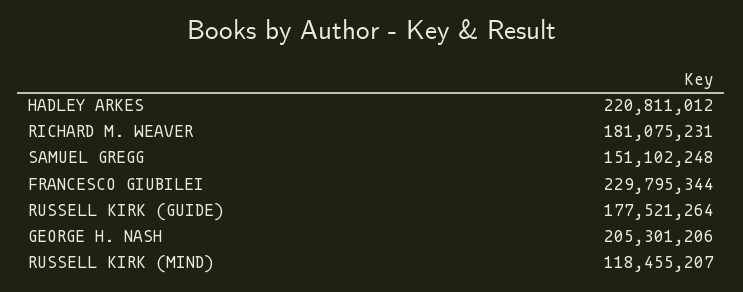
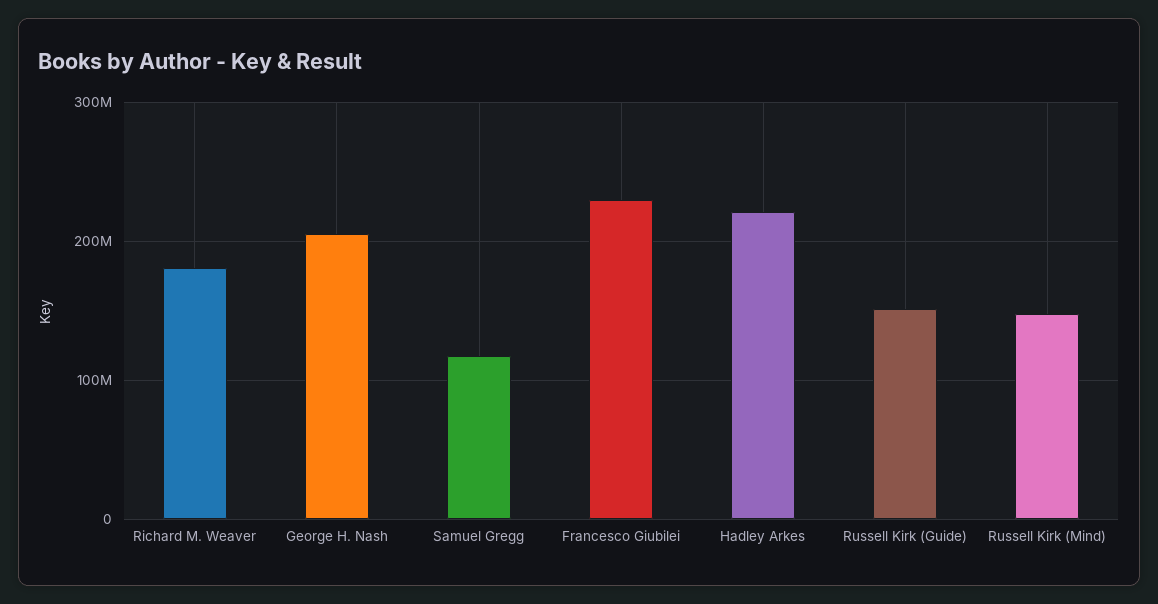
  {
    "HADLEY ARKES": 220811012,
    "RICHARD M. WEAVER": 181075231,
-   "SAMUEL GREGG": 151102248,
+   "SAMUEL GREGG": 120000000,
    "FRANCESCO GIUBILEI": 229795344,
-   "RUSSELL KIRK (GUIDE)": 177521264,
+   "RUSSELL KIRK (GUIDE)": 150000000,
    "GEORGE H. NASH": 205301206,
-   "RUSSELL KIRK (MIND)": 118455207
+   "RUSSELL KIRK (MIND)": 150000000
  }

